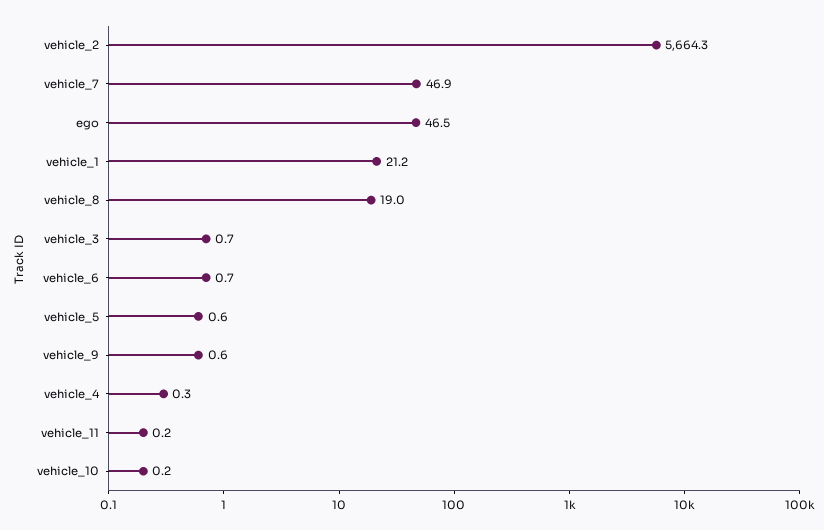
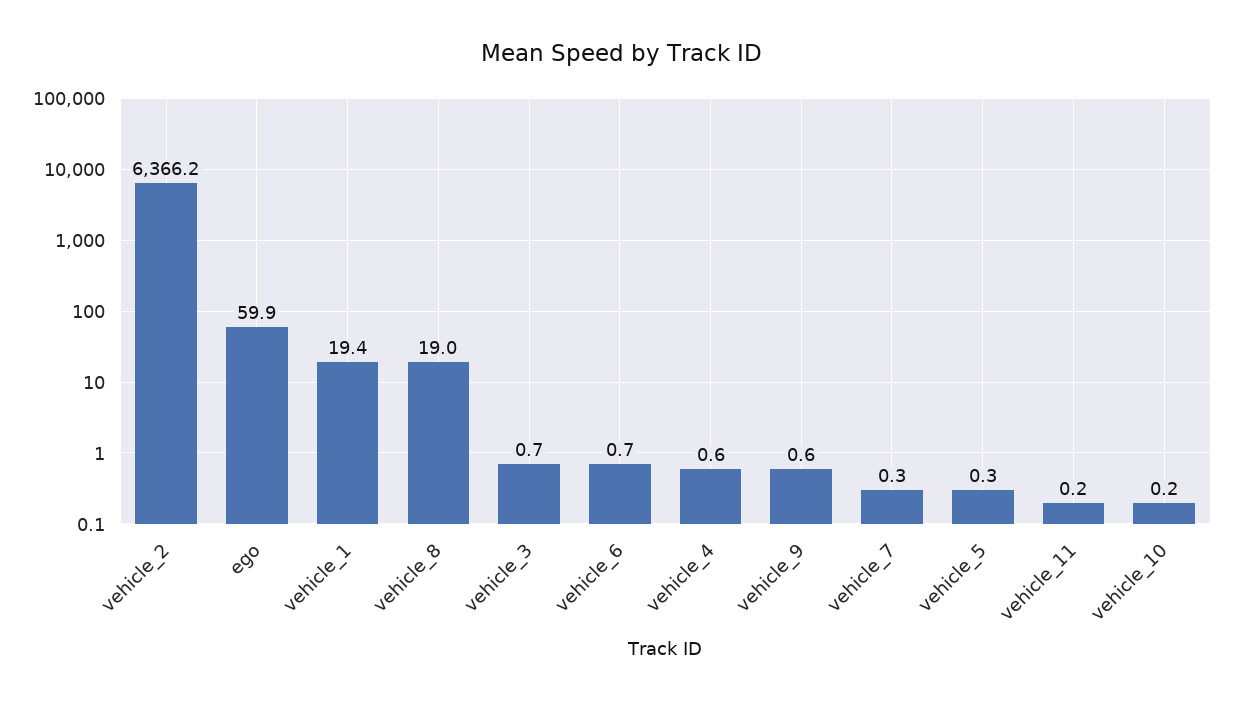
  {
-   "vehicle_2": 5664.3,
+   "vehicle_2": 6366.2,
-   "vehicle_7": 46.9,
+   "vehicle_7": 0.3,
-   "ego": 46.5,
+   "ego": 59.9,
-   "vehicle_1": 21.2,
+   "vehicle_1": 19.4,
    "vehicle_8": 19,
    "vehicle_3": 0.7,
    "vehicle_6": 0.7,
-   "vehicle_5": 0.6,
+   "vehicle_5": 0.3,
    "vehicle_9": 0.6,
-   "vehicle_4": 0.3,
+   "vehicle_4": 0.6,
    "vehicle_11": 0.2,
    "vehicle_10": 0.2
  }

